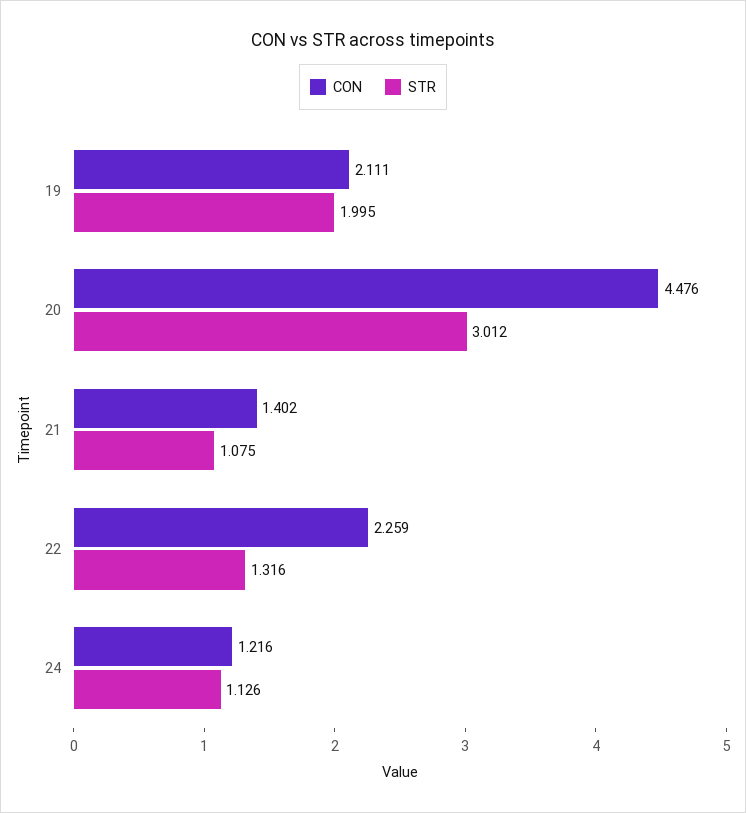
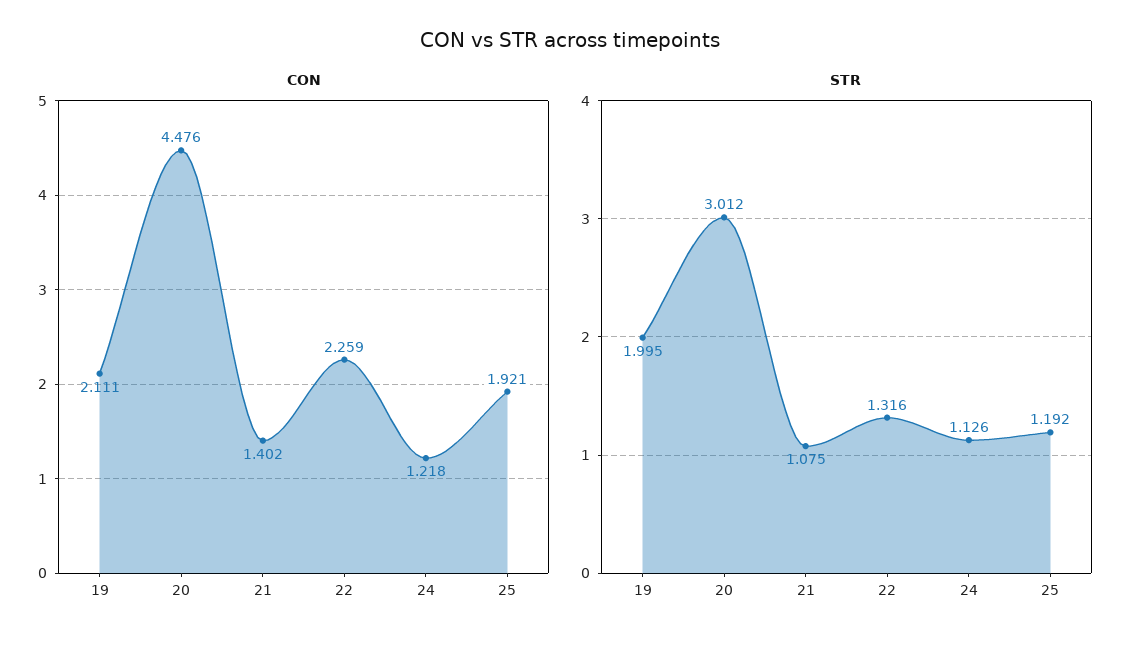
  {
    "CON": {
      "19": 2.111,
      "20": 4.476,
      "21": 1.402,
      "22": 2.259,
-     "24": 1.216
+     "24": 1.218,
+     "25": 1.921
    },
    "STR": {
      "19": 1.995,
      "20": 3.012,
      "21": 1.075,
      "22": 1.316,
-     "24": 1.126
+     "24": 1.126,
+     "25": 1.192
    }
  }

